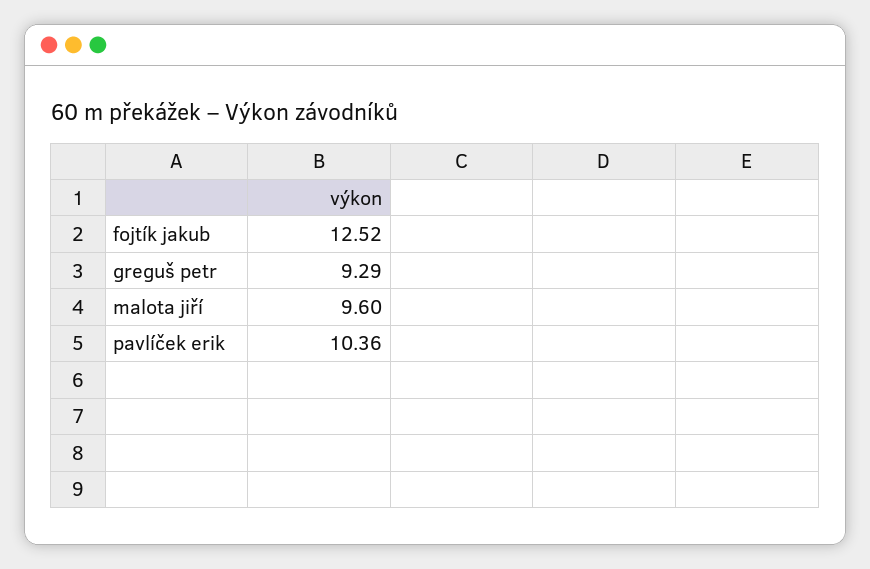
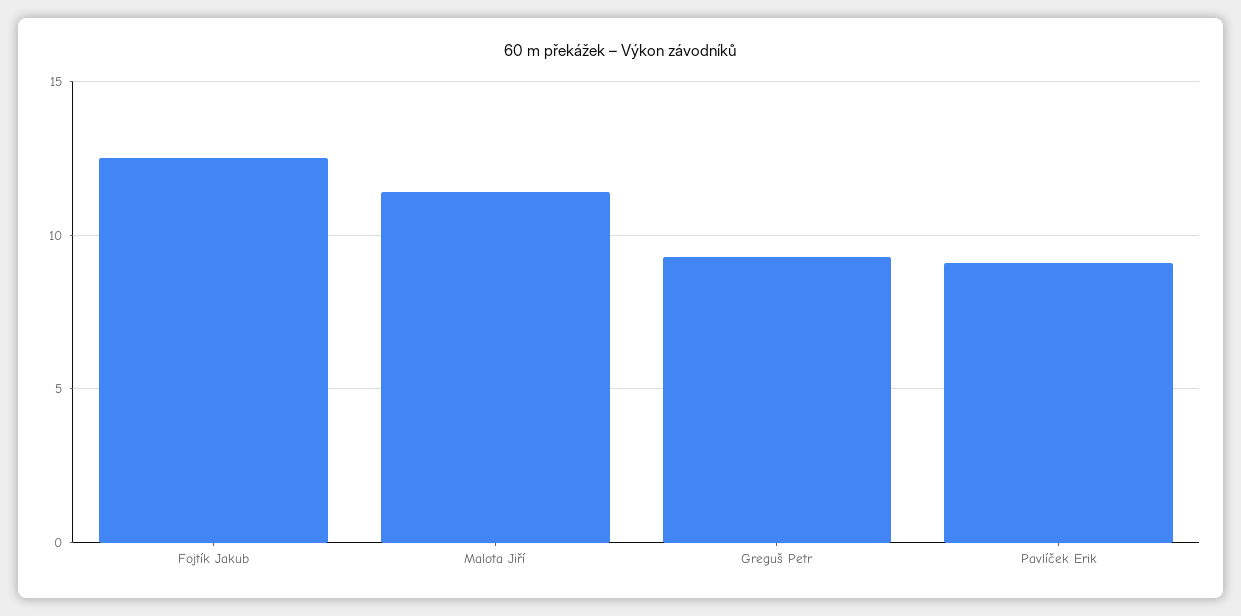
  {
    "fojtík jakub": 12.52,
    "greguš petr": 9.29,
-   "malota jiří": 9.6,
+   "malota jiří": 11.5,
-   "pavlíček erik": 10.36
+   "pavlíček erik": 9
  }

